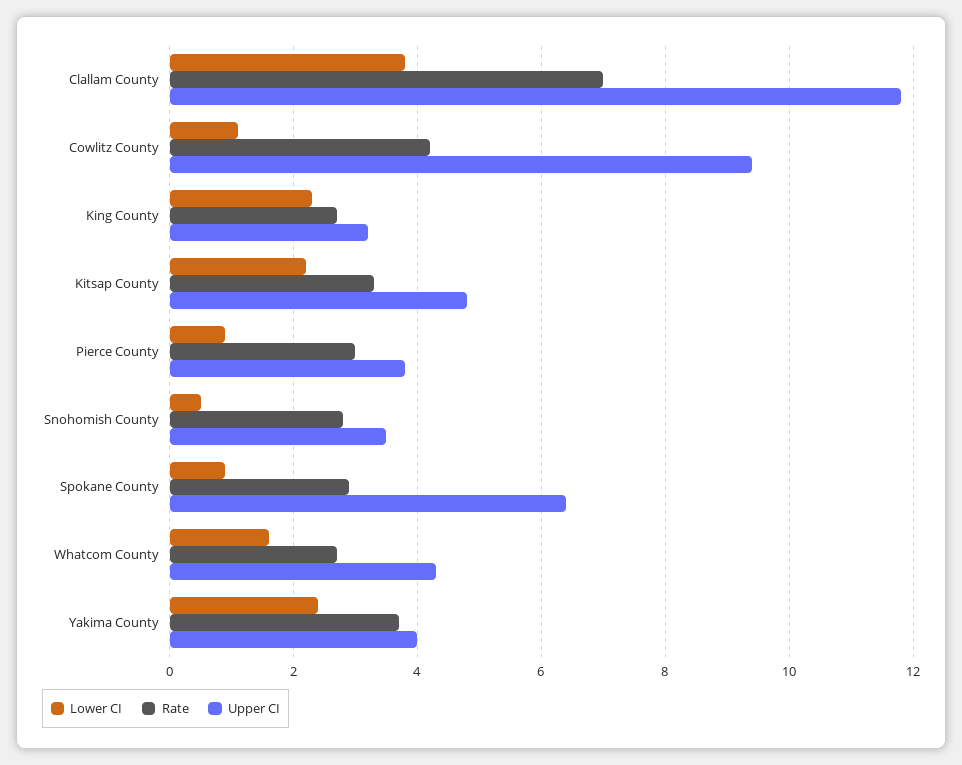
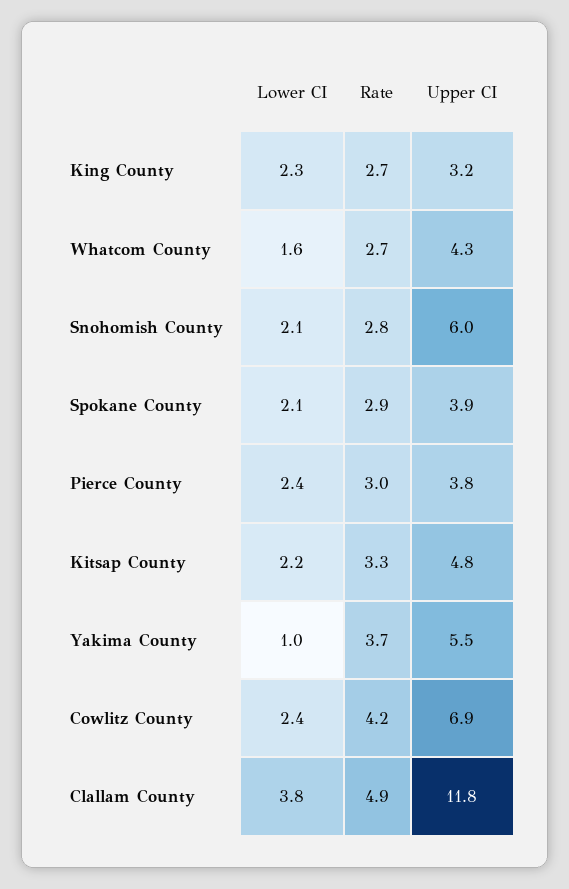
  {
    "Lower CI": {
      "Clallam County": 3.8,
-     "Cowlitz County": 1,
+     "Cowlitz County": 2.4,
      "King County": 2.3,
      "Kitsap County": 2.2,
-     "Pierce County": 1,
+     "Pierce County": 2.4,
-     "Snohomish County": 0.5,
+     "Snohomish County": 2.1,
-     "Spokane County": 1,
+     "Spokane County": 2.1,
      "Whatcom County": 1.6,
-     "Yakima County": 2.5
+     "Yakima County": 1
    },
    "Rate": {
-     "Clallam County": 7,
+     "Clallam County": 4.9,
      "Cowlitz County": 4.2,
      "King County": 2.7,
      "Kitsap County": 3.3,
      "Pierce County": 3,
      "Snohomish County": 2.8,
      "Spokane County": 2.9,
      "Whatcom County": 2.7,
      "Yakima County": 3.7
    },
    "Upper CI": {
      "Clallam County": 11.8,
-     "Cowlitz County": 9.5,
+     "Cowlitz County": 6.9,
      "King County": 3.2,
      "Kitsap County": 4.8,
      "Pierce County": 3.8,
-     "Snohomish County": 3.5,
+     "Snohomish County": 6,
-     "Spokane County": 6.5,
+     "Spokane County": 3.9,
      "Whatcom County": 4.3,
-     "Yakima County": 4
+     "Yakima County": 5.5
    }
  }

